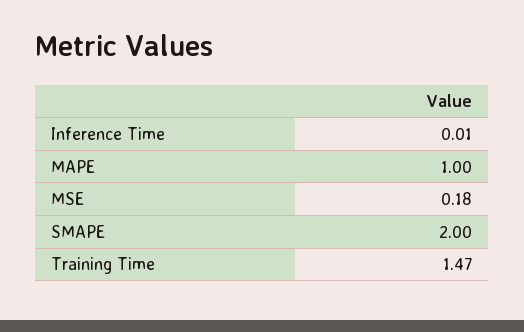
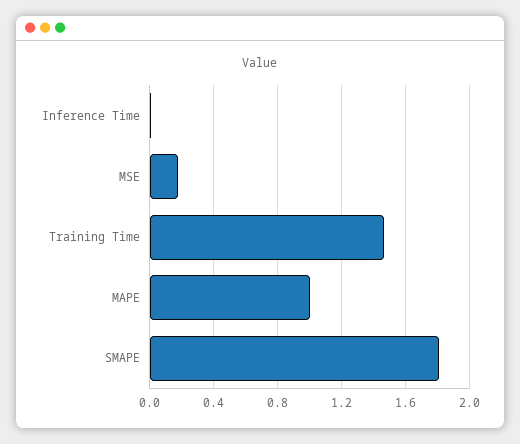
  {
    "Inference Time": 0.01,
    "MAPE": 1,
    "MSE": 0.18,
-   "SMAPE": 2,
+   "SMAPE": 1.8,
    "Training Time": 1.47
  }

